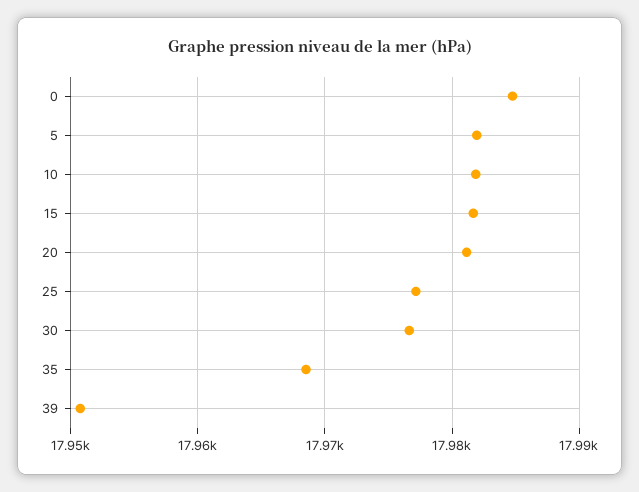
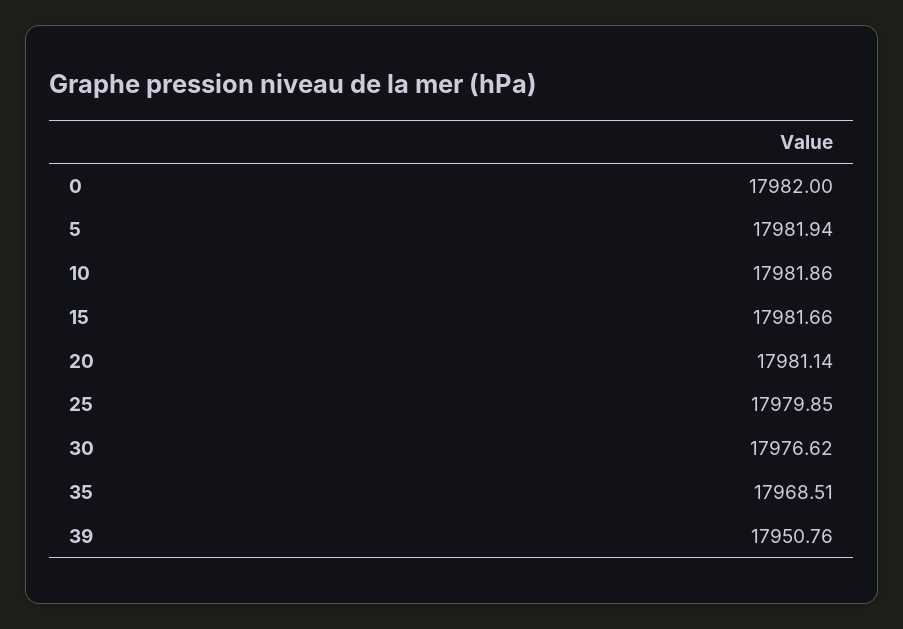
  {
-   "0": 17985,
+   "0": 17982,
    "5": 17981.94,
    "10": 17981.86,
    "15": 17981.66,
    "20": 17981.14,
-   "25": 17977,
+   "25": 17979.85,
    "30": 17976.62,
    "35": 17968.51,
    "39": 17950.76
  }

